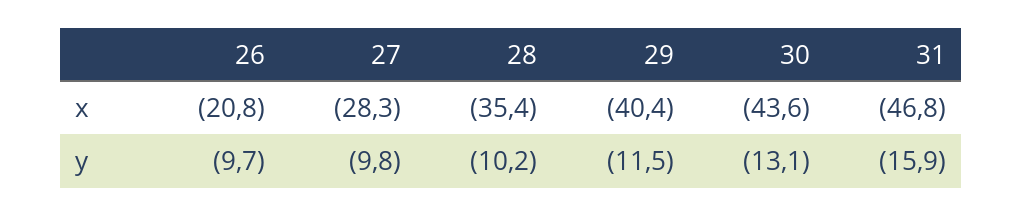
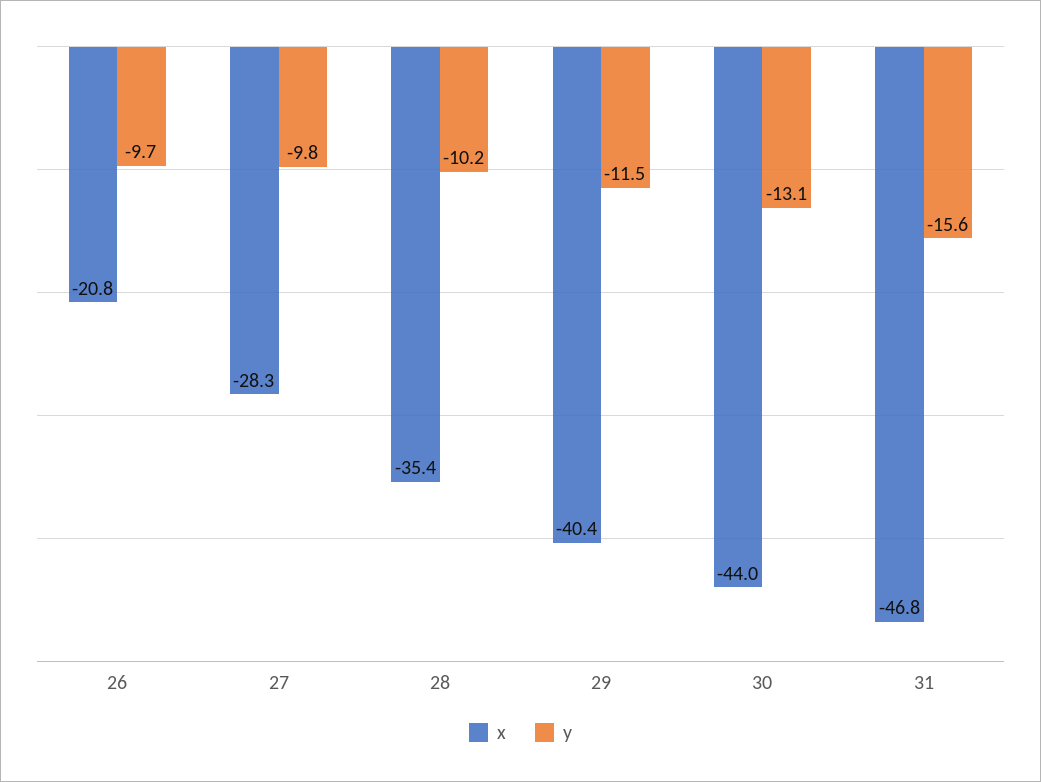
  {
    "x": {
      "26": -20.8,
      "27": -28.3,
      "28": -35.4,
      "29": -40.4,
-     "30": -43.6,
+     "30": -44,
      "31": -46.8
    },
    "y": {
      "26": -9.7,
      "27": -9.8,
      "28": -10.2,
      "29": -11.5,
      "30": -13.1,
-     "31": -15.9
+     "31": -15.6
    }
  }

